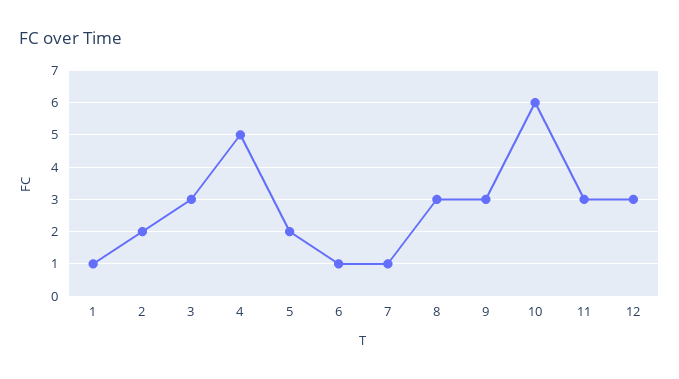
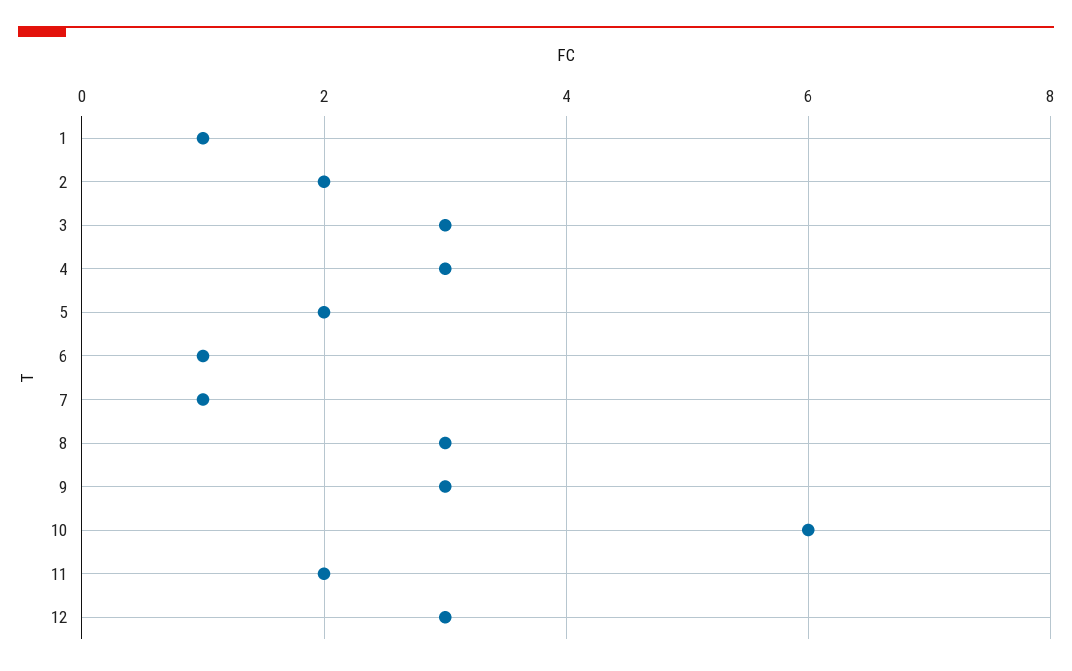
  {
    "1": 1,
    "2": 2,
    "3": 3,
-   "4": 5,
+   "4": 3,
    "5": 2,
    "6": 1,
    "7": 1,
    "8": 3,
    "9": 3,
    "10": 6,
-   "11": 3,
+   "11": 2,
    "12": 3
  }

